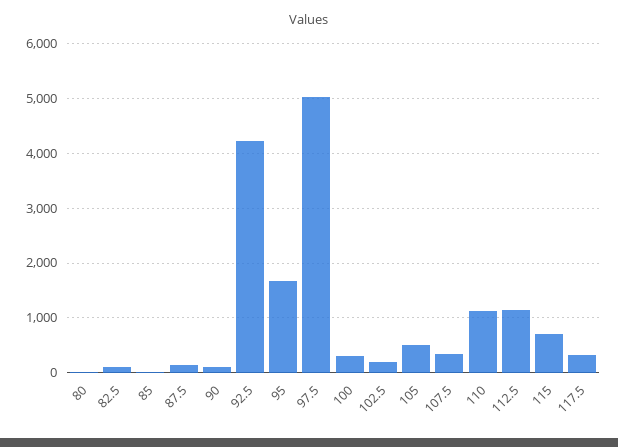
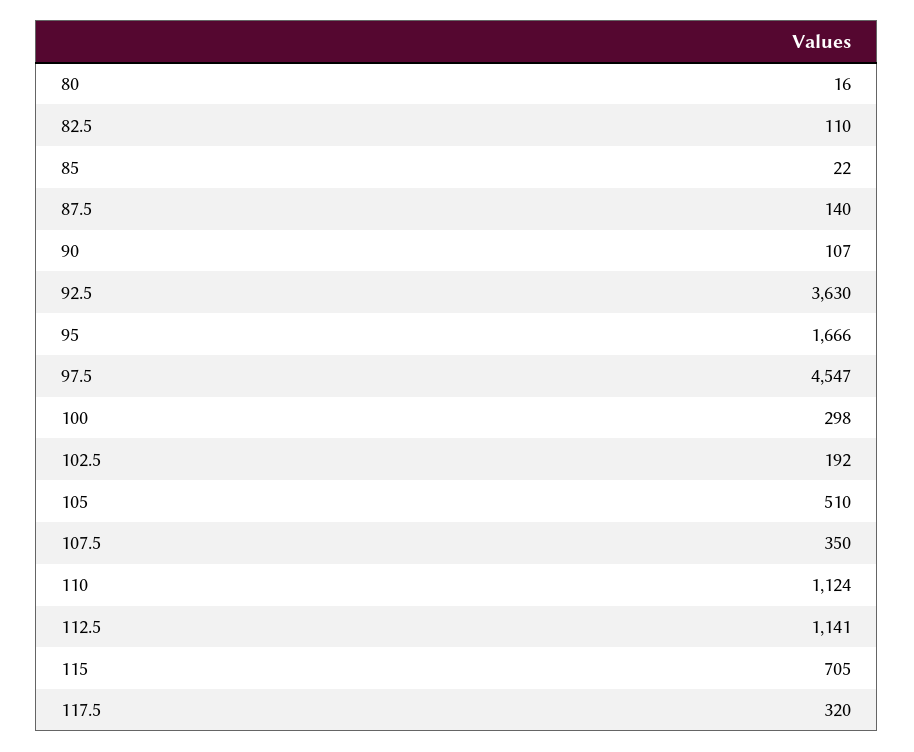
  {
    "80": 16,
    "82.5": 110,
    "85": 22,
    "87.5": 140,
    "90": 107,
-   "92.5": 4200,
+   "92.5": 3630,
    "95": 1666,
-   "97.5": 5000,
+   "97.5": 4547,
    "100": 298,
    "102.5": 192,
    "105": 510,
    "107.5": 350,
    "110": 1124,
    "112.5": 1141,
    "115": 705,
    "117.5": 320
  }

